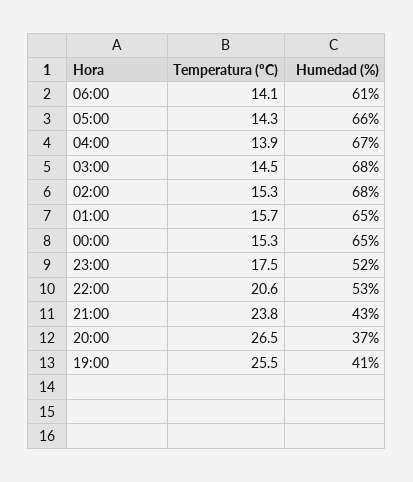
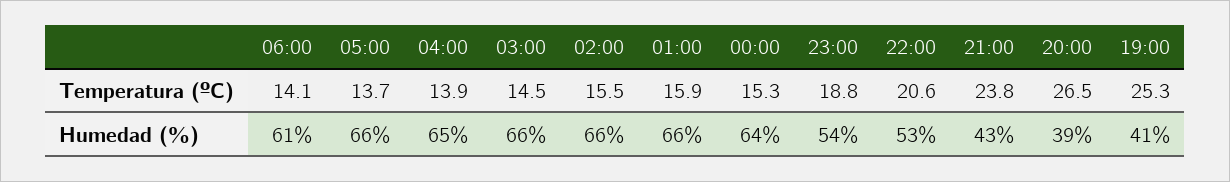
  {
    "Temperatura (ºC)": {
      "06:00": 14.1,
-     "05:00": 14.3,
+     "05:00": 13.7,
      "04:00": 13.9,
      "03:00": 14.5,
-     "02:00": 15.3,
+     "02:00": 15.5,
-     "01:00": 15.7,
+     "01:00": 15.9,
      "00:00": 15.3,
-     "23:00": 17.5,
+     "23:00": 18.8,
      "22:00": 20.6,
      "21:00": 23.8,
      "20:00": 26.5,
-     "19:00": 25.5
+     "19:00": 25.3
    },
    "Humedad (%)": {
      "06:00": 61,
      "05:00": 66,
-     "04:00": 67,
+     "04:00": 65,
-     "03:00": 68,
+     "03:00": 66,
-     "02:00": 68,
+     "02:00": 66,
-     "01:00": 65,
+     "01:00": 66,
-     "00:00": 65,
+     "00:00": 64,
-     "23:00": 52,
+     "23:00": 54,
      "22:00": 53,
      "21:00": 43,
-     "20:00": 37,
+     "20:00": 39,
      "19:00": 41
    }
  }

